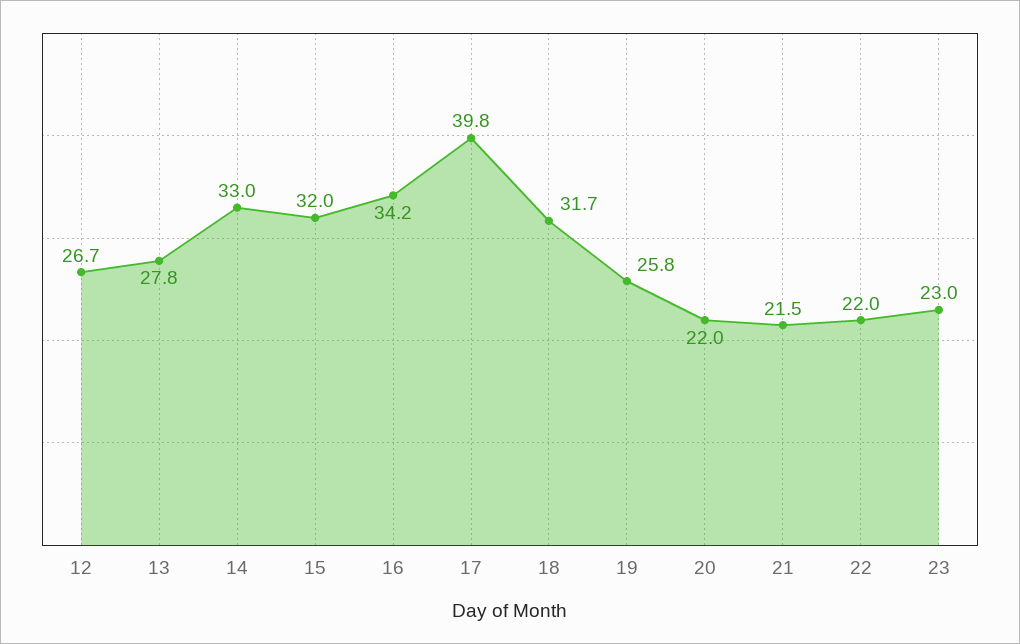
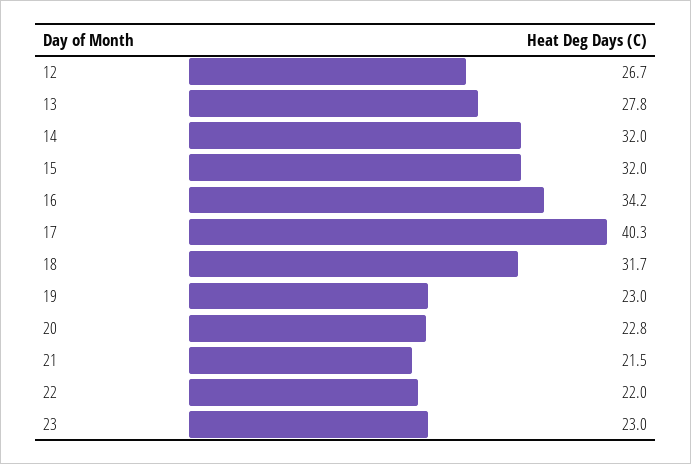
  {
    "12": 26.7,
    "13": 27.8,
-   "14": 33,
+   "14": 32,
    "15": 32,
    "16": 34.2,
-   "17": 39.8,
+   "17": 40.3,
    "18": 31.7,
-   "19": 25.8,
+   "19": 23,
-   "20": 22,
+   "20": 22.8,
    "21": 21.5,
    "22": 22,
    "23": 23
  }

